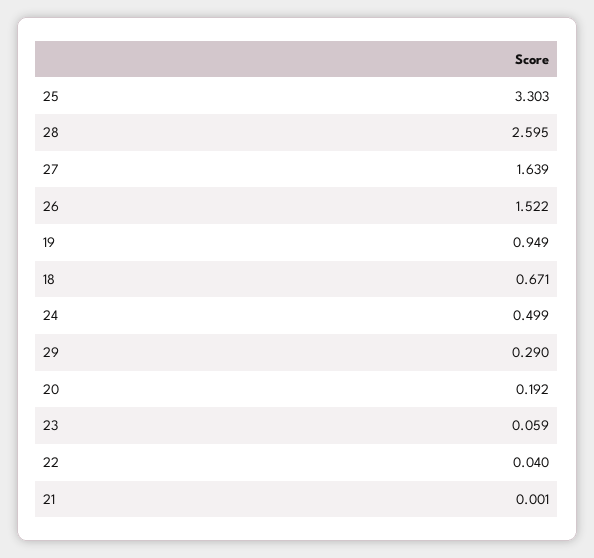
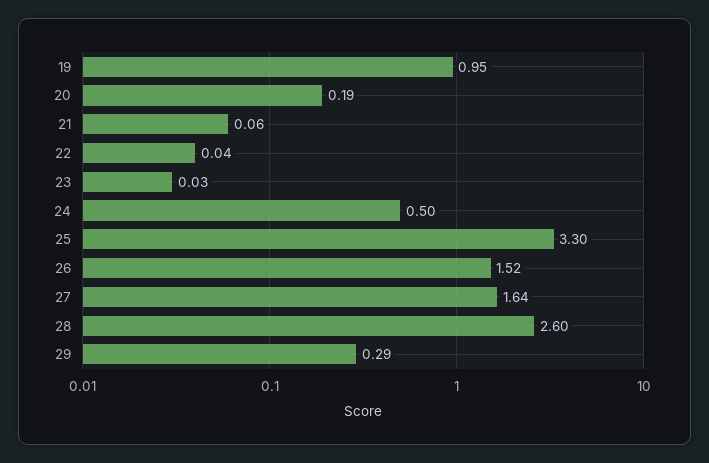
  {
    "25": 3.303,
    "28": 2.595,
    "27": 1.639,
    "26": 1.522,
    "19": 0.949,
-   "18": 0.671,
    "24": 0.499,
    "29": 0.29,
    "20": 0.192,
-   "23": 0.059,
+   "23": 0.03,
    "22": 0.04,
-   "21": 0.001
+   "21": 0.06
  }

